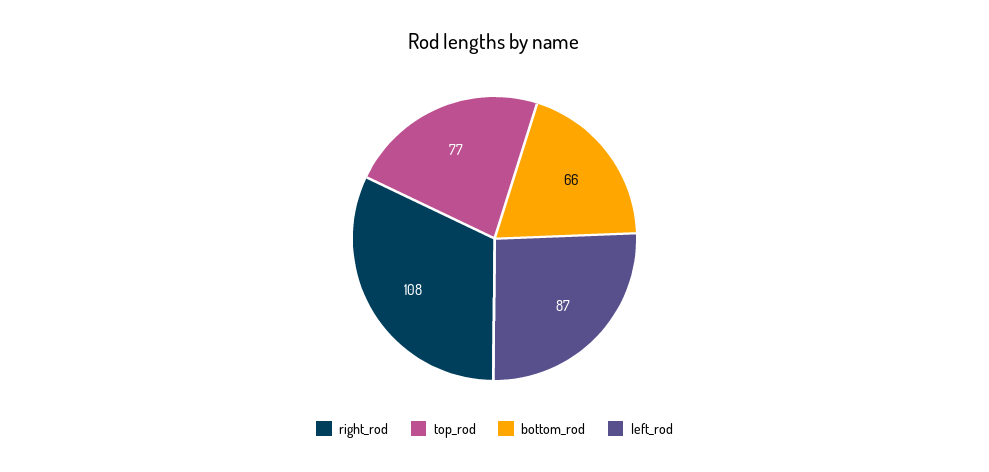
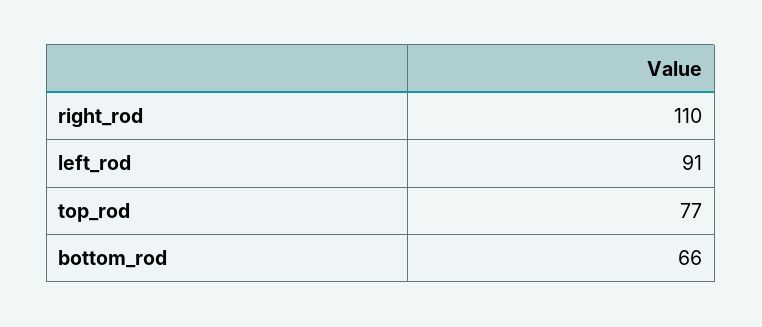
  {
-   "right_rod": 108,
+   "right_rod": 110,
    "top_rod": 77,
    "bottom_rod": 66,
-   "left_rod": 87
+   "left_rod": 91
  }

